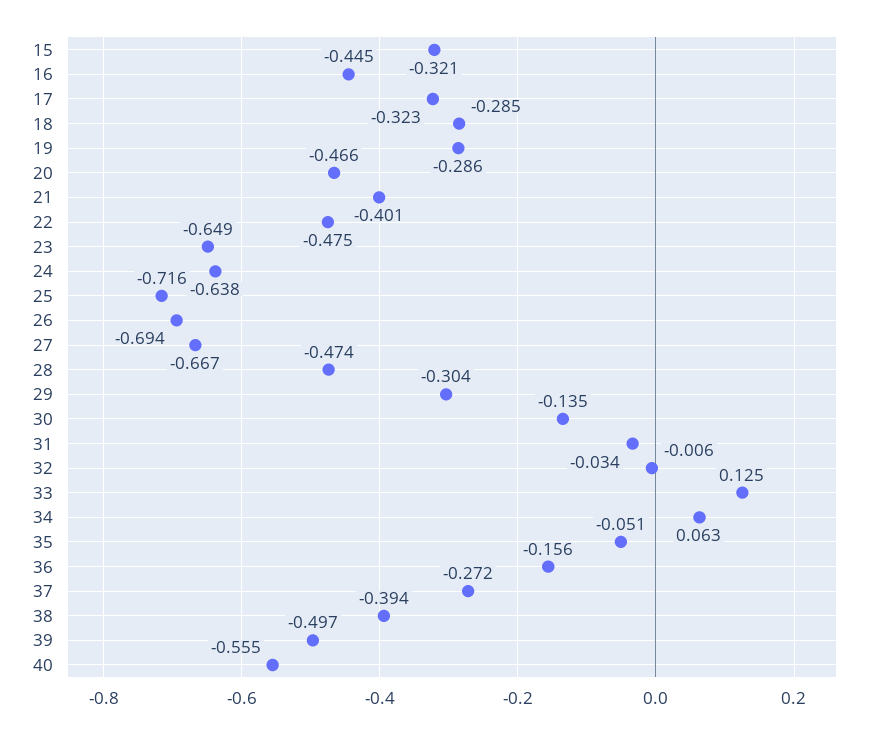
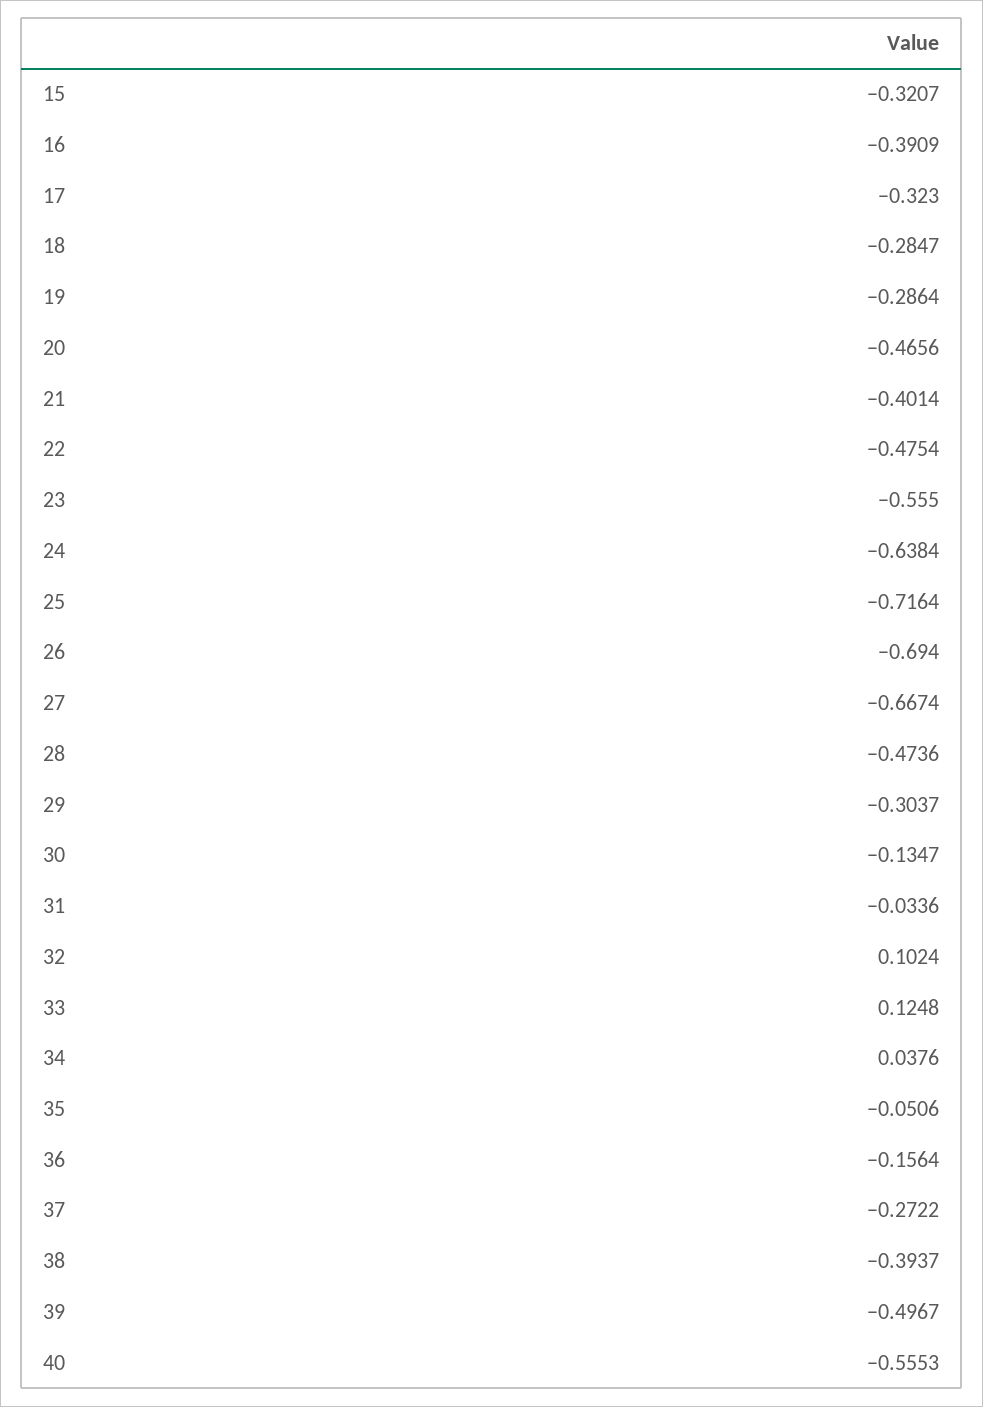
  {
    "15": -0.3207,
-   "16": -0.445,
+   "16": -0.3909,
    "17": -0.323,
    "18": -0.2847,
    "19": -0.2864,
    "20": -0.4656,
    "21": -0.4014,
    "22": -0.4754,
-   "23": -0.649,
+   "23": -0.555,
    "24": -0.6384,
    "25": -0.7164,
    "26": -0.694,
    "27": -0.6674,
    "28": -0.4736,
    "29": -0.3037,
    "30": -0.1347,
    "31": -0.0336,
-   "32": -0.006,
+   "32": 0.1024,
    "33": 0.1248,
-   "34": 0.063,
+   "34": 0.0376,
    "35": -0.0506,
    "36": -0.1564,
    "37": -0.2722,
    "38": -0.3937,
    "39": -0.4967,
    "40": -0.5553
  }

